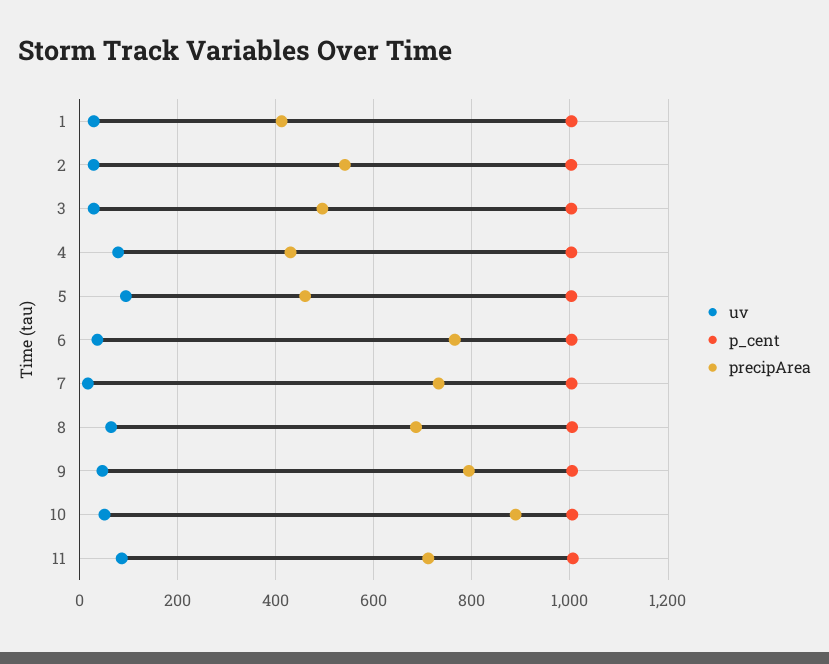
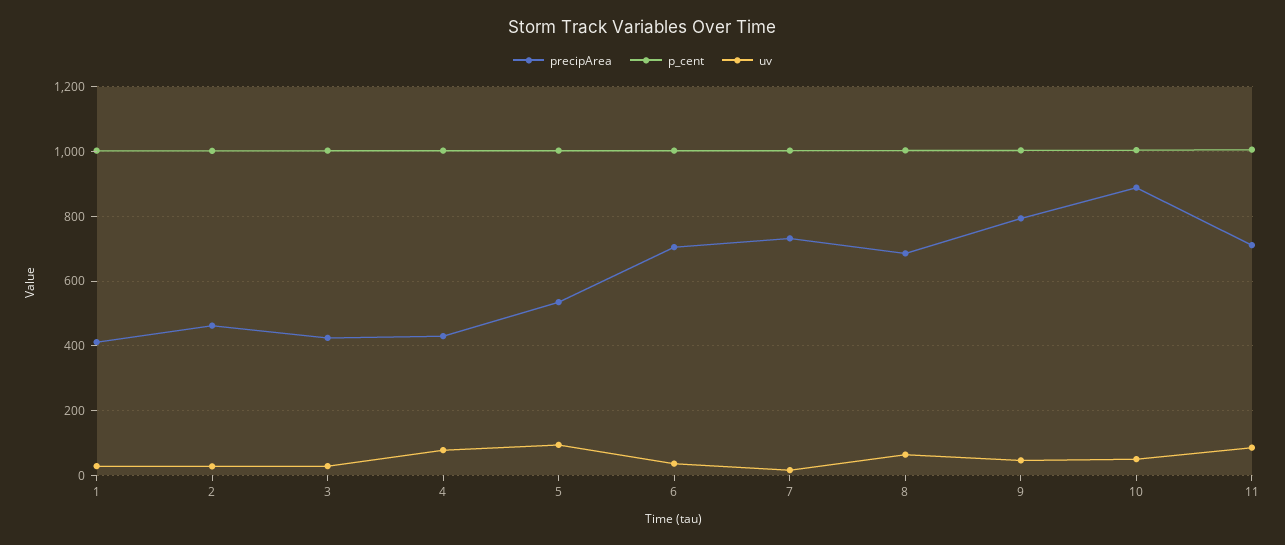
  {
    "uv": {
      "1": 20,
      "2": 20,
      "3": 20,
      "4": 80,
      "5": 100,
      "6": 40,
      "7": 20,
      "8": 60,
      "9": 40,
      "10": 60,
      "11": 80
    },
    "p_cent": {
      "1": 1000,
      "2": 1000,
      "3": 1000,
      "4": 1000,
      "5": 1000,
      "6": 1000,
      "7": 1000,
      "8": 1000,
      "9": 1000,
      "10": 1000,
      "11": 1000
    },
    "precipArea": {
      "1": 420,
-     "2": 540,
+     "2": 460,
-     "3": 500,
+     "3": 420,
      "4": 440,
-     "5": 460,
+     "5": 540,
-     "6": 760,
+     "6": 700,
      "7": 740,
      "8": 680,
      "9": 800,
      "10": 880,
      "11": 720
    }
  }

